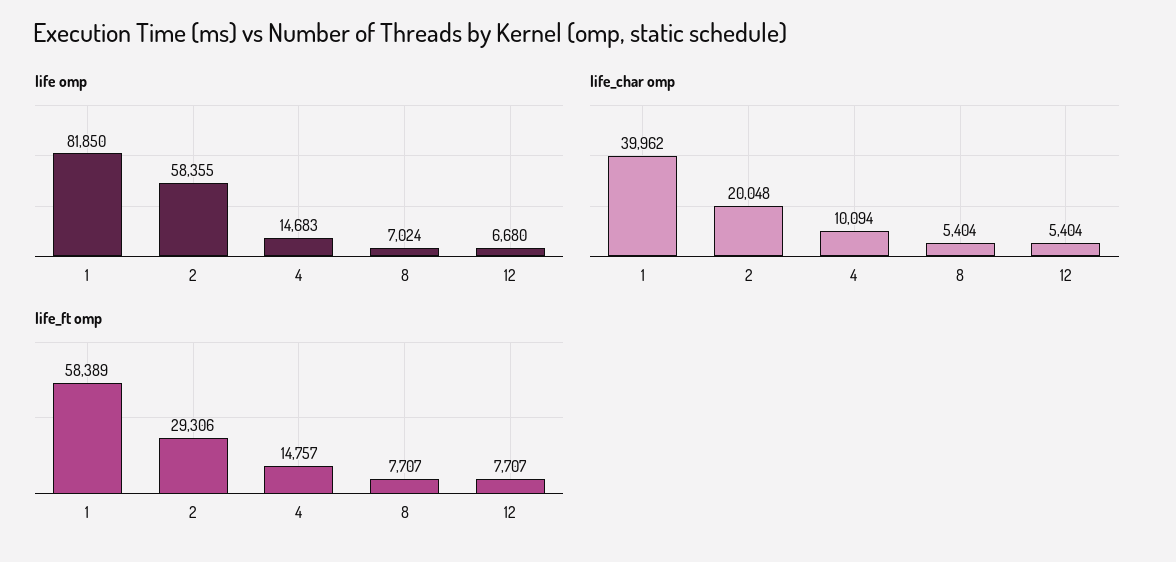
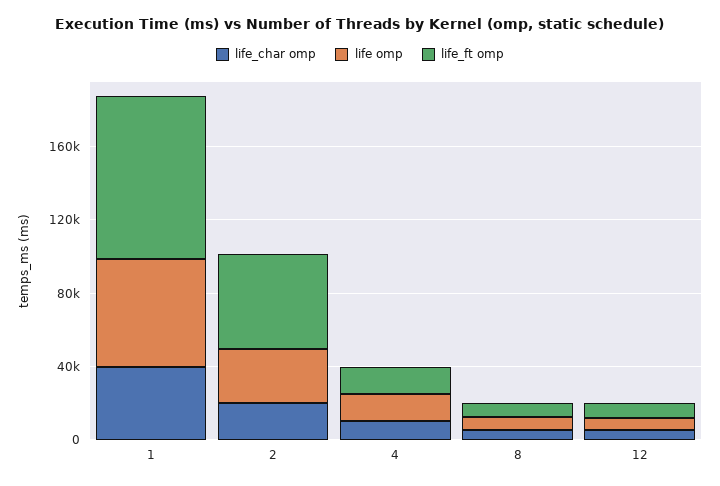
  {
    "life omp": {
-     "1": 81850,
+     "1": 60000,
-     "2": 58355,
+     "2": 30000,
      "4": 14683,
      "8": 7024,
      "12": 6680
    },
    "life_char omp": {
      "1": 39962,
      "2": 20048,
      "4": 10094,
      "8": 5404,
      "12": 5404
    },
    "life_ft omp": {
-     "1": 58389,
+     "1": 90000,
-     "2": 29306,
+     "2": 50000,
      "4": 14757,
      "8": 7707,
      "12": 7707
    }
  }

